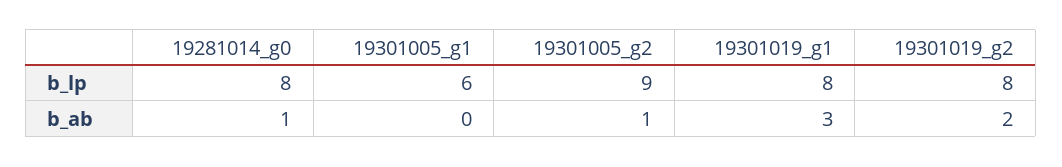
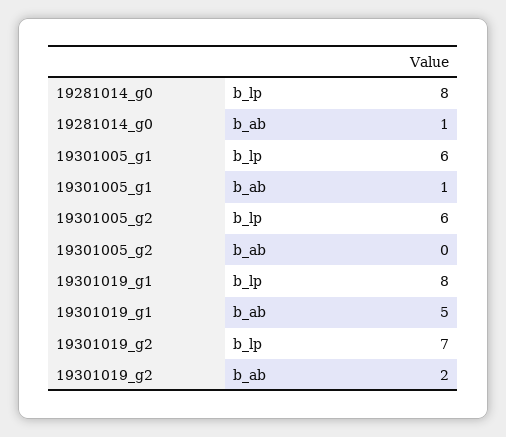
  {
    "19281014_g0": {
      "b_lp": 8,
      "b_ab": 1
    },
    "19301005_g1": {
      "b_lp": 6,
-     "b_ab": 0
+     "b_ab": 1
    },
    "19301005_g2": {
-     "b_lp": 9,
+     "b_lp": 6,
-     "b_ab": 1
+     "b_ab": 0
    },
    "19301019_g1": {
      "b_lp": 8,
-     "b_ab": 3
+     "b_ab": 5
    },
    "19301019_g2": {
-     "b_lp": 8,
+     "b_lp": 7,
      "b_ab": 2
    }
  }

